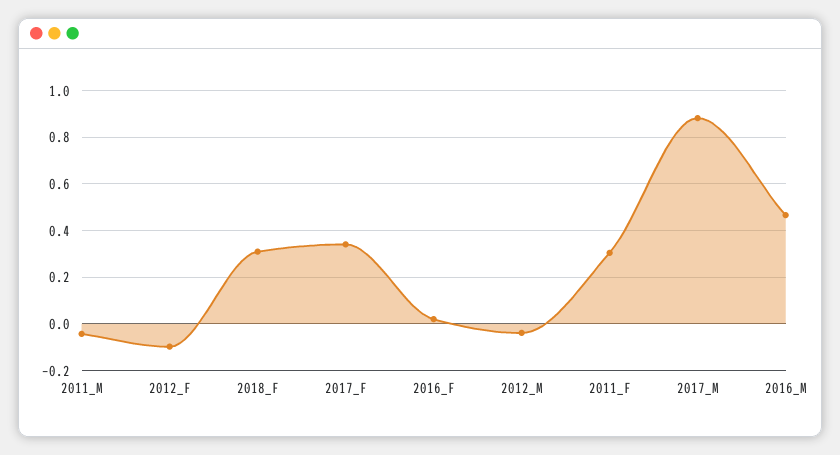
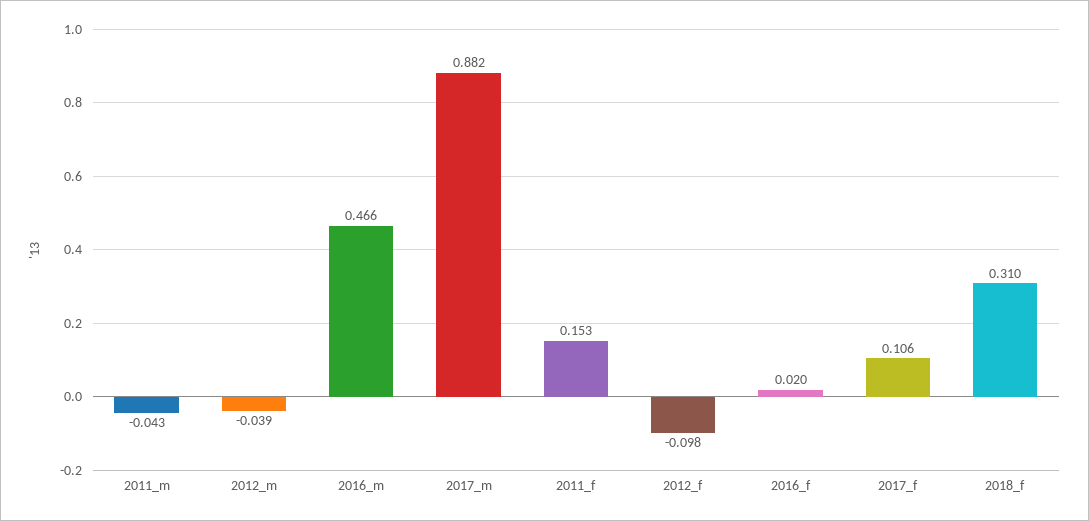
  {
    "2011_M": -0.043,
    "2012_F": -0.098,
    "2018_F": 0.31,
-   "2017_F": 0.35,
+   "2017_F": 0.106,
    "2016_F": 0.02,
    "2012_M": -0.039,
-   "2011_F": 0.3,
+   "2011_F": 0.153,
    "2017_M": 0.882,
    "2016_M": 0.466
  }

